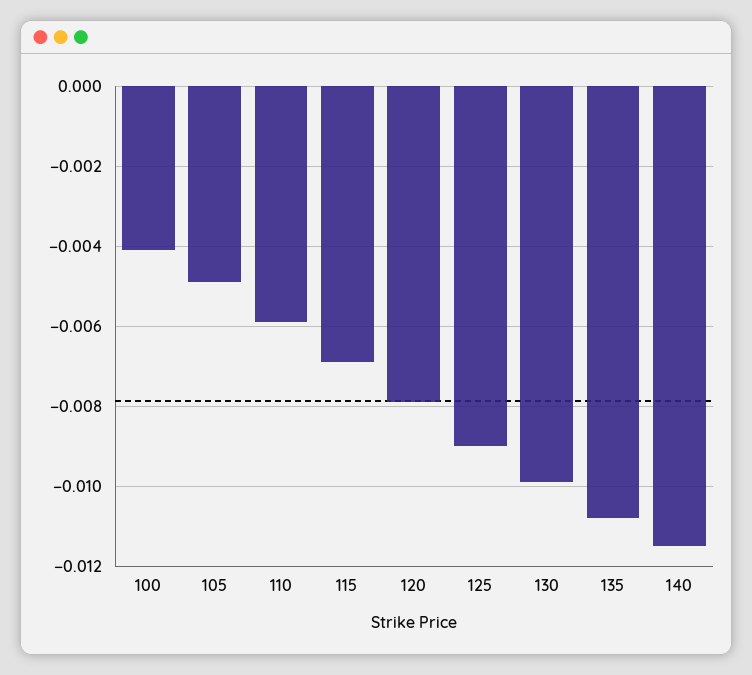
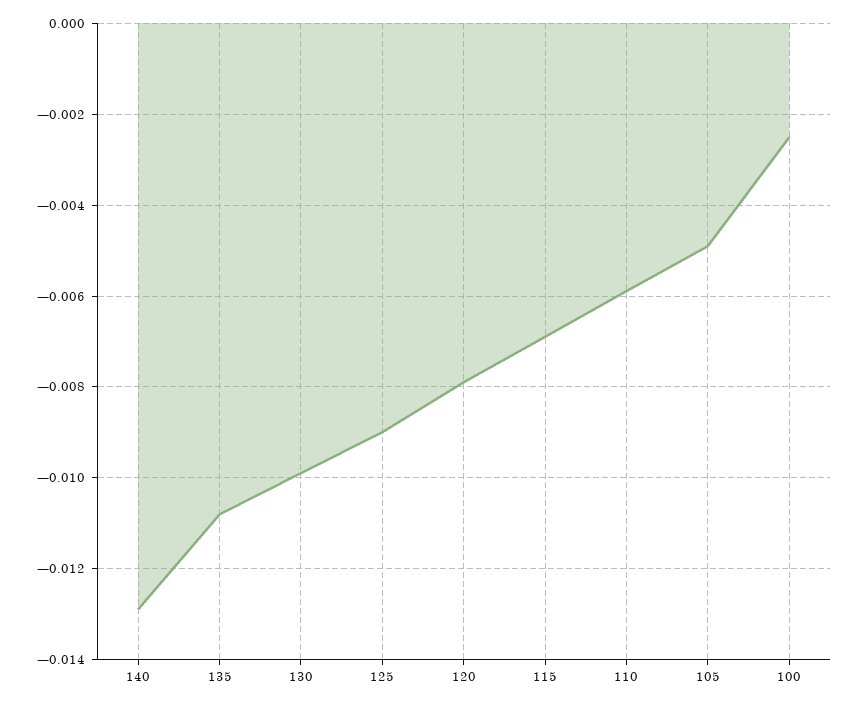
  {
-   "100": -0.004,
+   "100": -0.0025,
    "105": -0.005,
    "110": -0.006,
    "115": -0.007,
    "120": -0.008,
    "125": -0.009,
    "130": -0.01,
    "135": -0.011,
-   "140": -0.0115
+   "140": -0.013
  }

